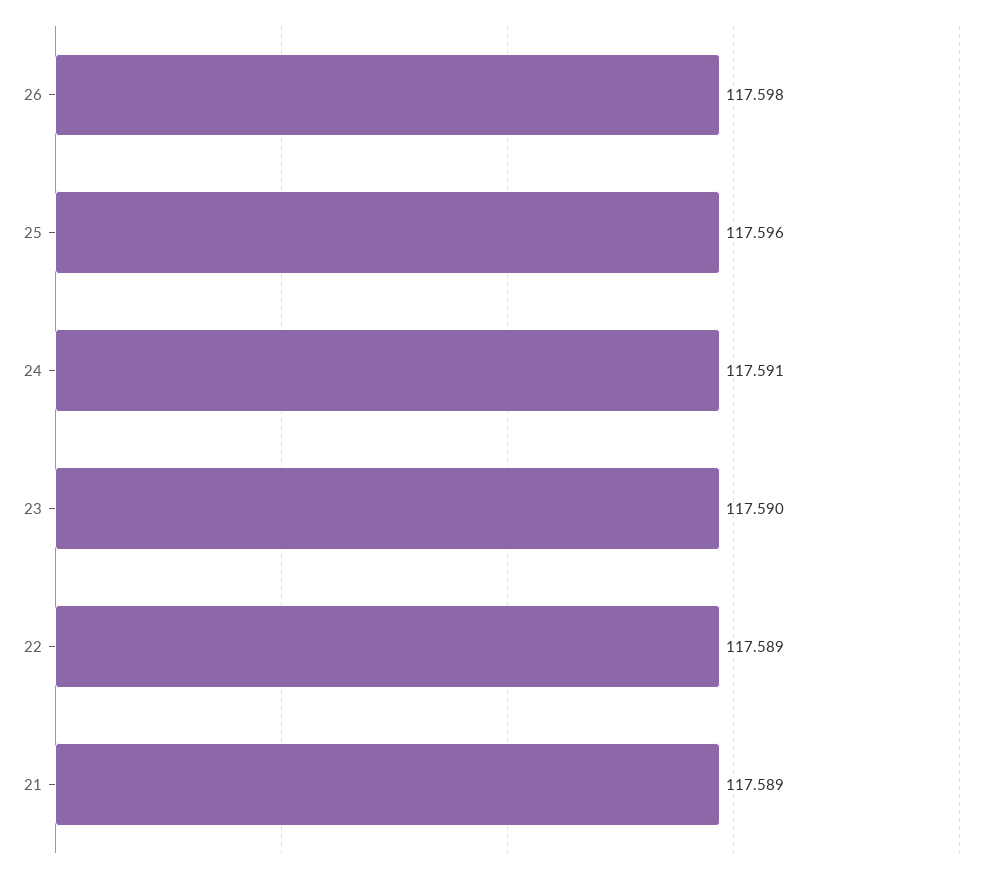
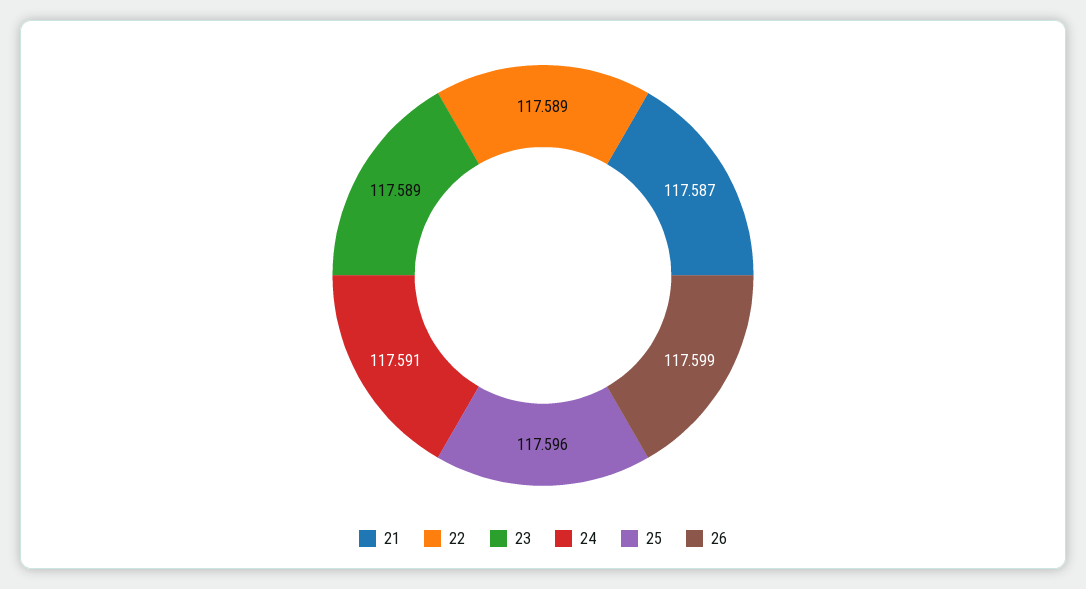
  {
-   "26": 117.598,
+   "26": 117.599,
    "25": 117.596,
    "24": 117.591,
-   "23": 117.59,
+   "23": 117.589,
    "22": 117.589,
-   "21": 117.589
+   "21": 117.587
  }

